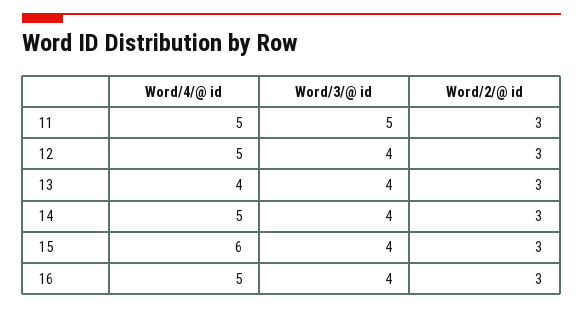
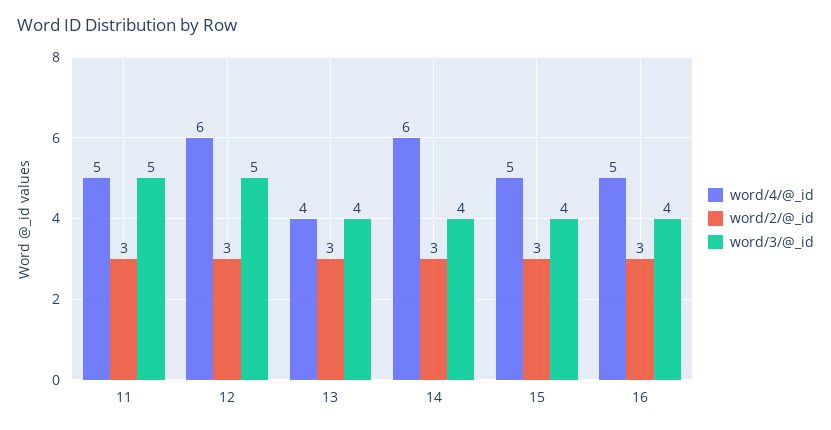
  {
    "Word/4/@ id": {
      "11": 5,
-     "12": 5,
+     "12": 6,
      "13": 4,
-     "14": 5,
+     "14": 6,
-     "15": 6,
+     "15": 5,
      "16": 5
    },
    "Word/3/@ id": {
      "11": 5,
-     "12": 4,
+     "12": 5,
      "13": 4,
      "14": 4,
      "15": 4,
      "16": 4
    },
    "Word/2/@ id": {
      "11": 3,
      "12": 3,
      "13": 3,
      "14": 3,
      "15": 3,
      "16": 3
    }
  }

